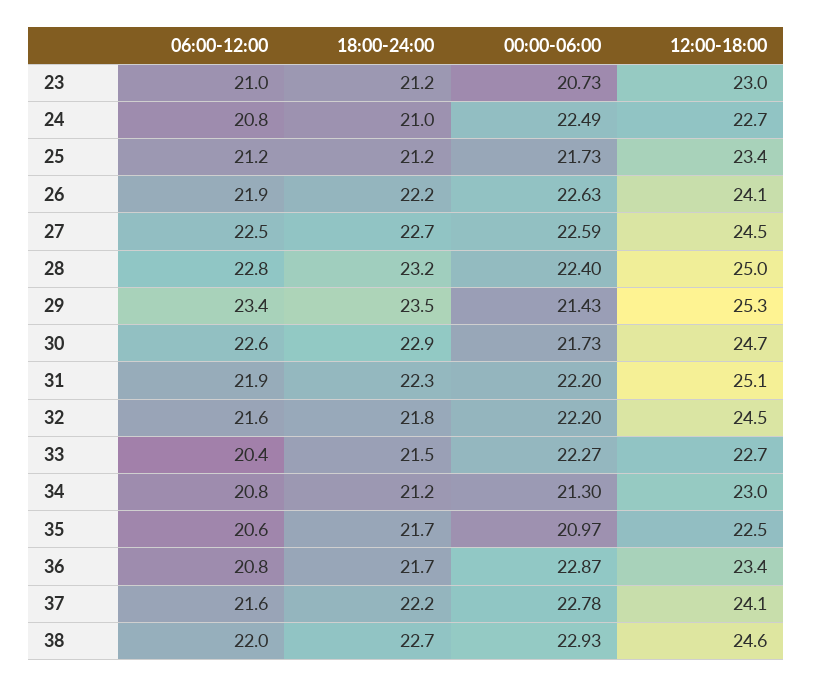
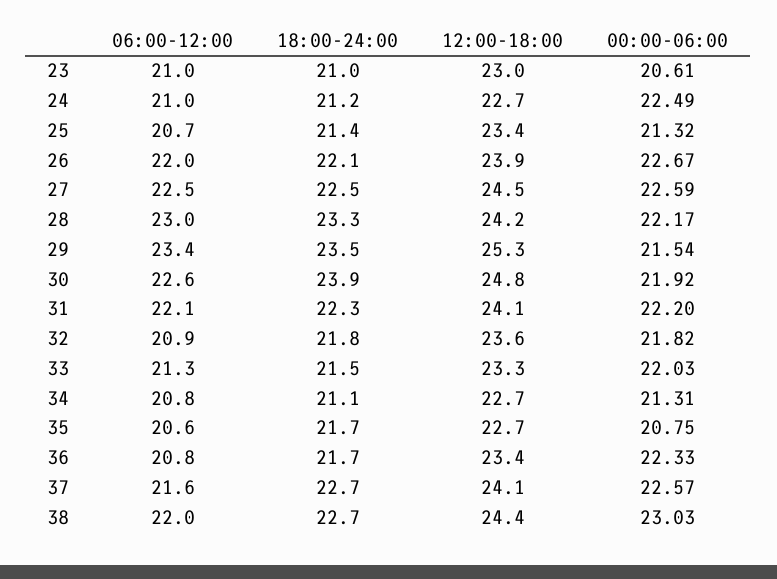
  {
    "06:00-12:00": {
      "23": 21,
-     "24": 20.8,
+     "24": 21,
-     "25": 21.2,
+     "25": 20.7,
-     "26": 21.9,
+     "26": 22,
      "27": 22.5,
-     "28": 22.8,
+     "28": 23,
      "29": 23.4,
      "30": 22.6,
-     "31": 21.9,
+     "31": 22.1,
-     "32": 21.6,
+     "32": 20.9,
-     "33": 20.4,
+     "33": 21.3,
      "34": 20.8,
      "35": 20.6,
      "36": 20.8,
      "37": 21.6,
      "38": 22
    },
    "18:00-24:00": {
-     "23": 21.2,
+     "23": 21,
-     "24": 21,
+     "24": 21.2,
-     "25": 21.2,
+     "25": 21.4,
-     "26": 22.2,
+     "26": 22.1,
-     "27": 22.7,
+     "27": 22.5,
-     "28": 23.2,
+     "28": 23.3,
      "29": 23.5,
-     "30": 22.9,
+     "30": 23.9,
      "31": 22.3,
      "32": 21.8,
      "33": 21.5,
-     "34": 21.2,
+     "34": 21.1,
      "35": 21.7,
      "36": 21.7,
-     "37": 22.2,
+     "37": 22.7,
      "38": 22.7
    },
    "00:00-06:00": {
-     "23": 20.73,
+     "23": 20.61,
      "24": 22.49,
-     "25": 21.73,
+     "25": 21.32,
-     "26": 22.63,
+     "26": 22.67,
      "27": 22.59,
-     "28": 22.4,
+     "28": 22.17,
-     "29": 21.43,
+     "29": 21.54,
-     "30": 21.73,
+     "30": 21.92,
      "31": 22.2,
-     "32": 22.2,
+     "32": 21.82,
-     "33": 22.27,
+     "33": 22.03,
-     "34": 21.3,
+     "34": 21.31,
-     "35": 20.97,
+     "35": 20.75,
-     "36": 22.87,
+     "36": 22.33,
-     "37": 22.78,
+     "37": 22.57,
-     "38": 22.93
+     "38": 23.03
    },
    "12:00-18:00": {
      "23": 23,
      "24": 22.7,
      "25": 23.4,
-     "26": 24.1,
+     "26": 23.9,
      "27": 24.5,
-     "28": 25,
+     "28": 24.2,
      "29": 25.3,
-     "30": 24.7,
+     "30": 24.8,
-     "31": 25.1,
+     "31": 24.1,
-     "32": 24.5,
+     "32": 23.6,
-     "33": 22.7,
+     "33": 23.3,
-     "34": 23,
+     "34": 22.7,
-     "35": 22.5,
+     "35": 22.7,
      "36": 23.4,
      "37": 24.1,
-     "38": 24.6
+     "38": 24.4
    }
  }

